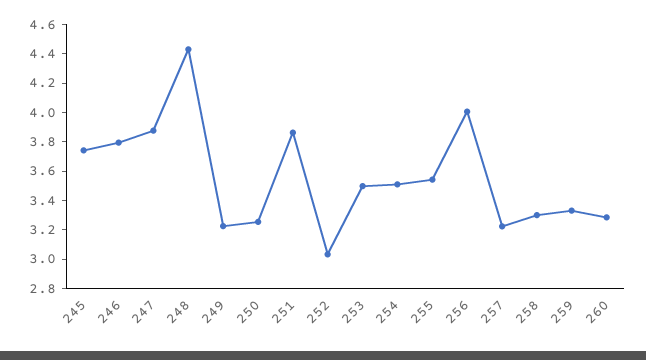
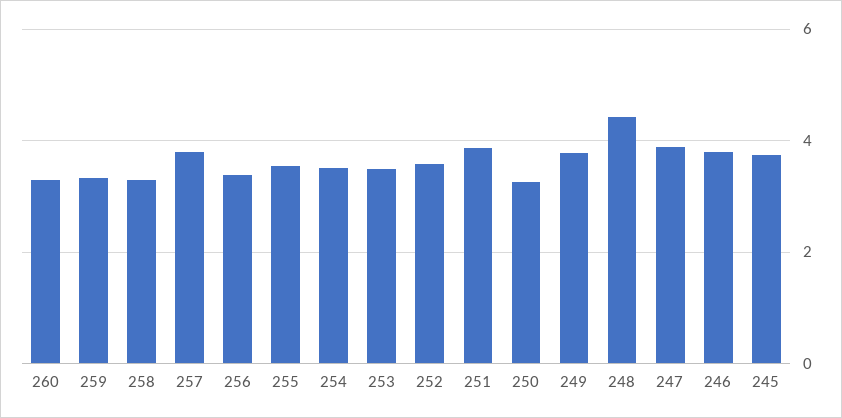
  {
    "245": 3.7,
    "246": 3.8,
    "247": 3.9,
    "248": 4.4,
-   "249": 3.2,
+   "249": 3.8,
    "250": 3.3,
    "251": 3.9,
-   "252": 3,
+   "252": 3.6,
    "253": 3.5,
    "254": 3.5,
    "255": 3.5,
-   "256": 4,
+   "256": 3.4,
-   "257": 3.2,
+   "257": 3.8,
    "258": 3.3,
    "259": 3.3,
    "260": 3.3
  }

